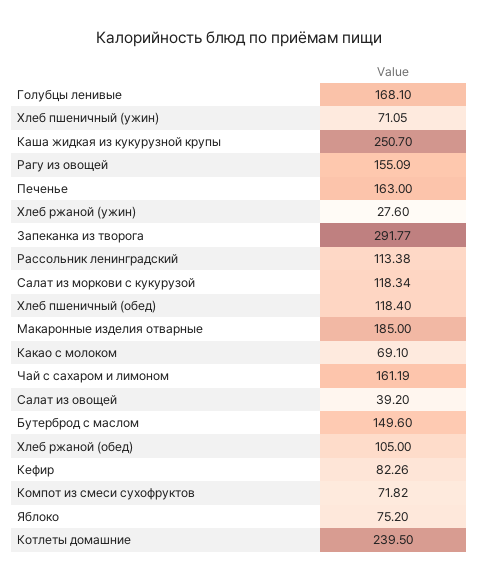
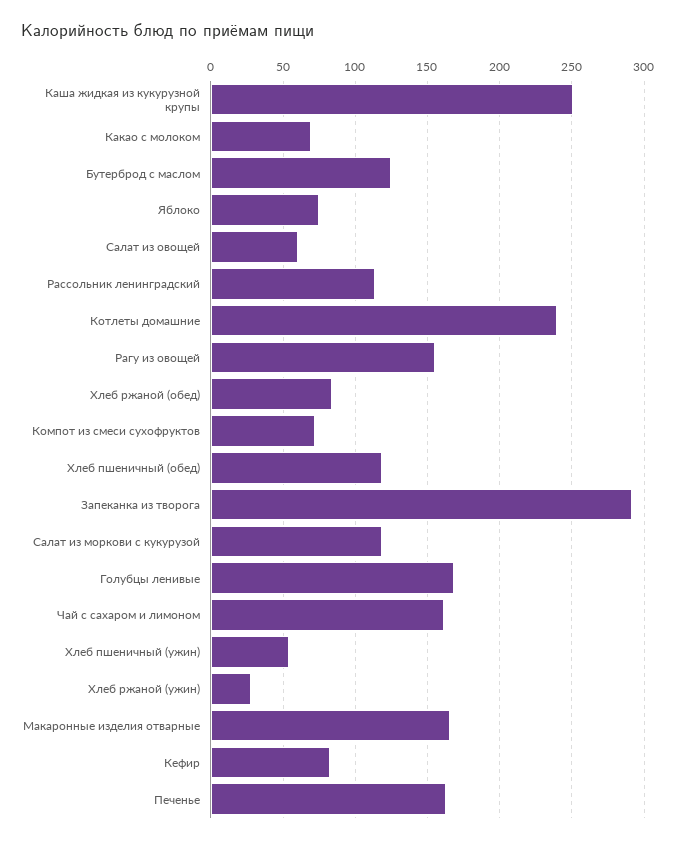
  {
    "Голубцы ленивые": 168.1,
-   "Хлеб пшеничный (ужин)": 71.05,
+   "Хлеб пшеничный (ужин)": 55,
    "Каша жидкая из кукурузной крупы": 250.7,
    "Рагу из овощей": 155.09,
    "Печенье": 163,
    "Хлеб ржаной (ужин)": 27.6,
    "Запеканка из творога": 291.77,
    "Рассольник ленинградский": 113.38,
    "Салат из моркови с кукурузой": 118.34,
    "Хлеб пшеничный (обед)": 118.4,
-   "Макаронные изделия отварные": 185,
+   "Макаронные изделия отварные": 165,
    "Какао с молоком": 69.1,
    "Чай с сахаром и лимоном": 161.19,
-   "Салат из овощей": 39.2,
+   "Салат из овощей": 60,
-   "Бутерброд с маслом": 149.6,
+   "Бутерброд с маслом": 125,
-   "Хлеб ржаной (обед)": 105,
+   "Хлеб ржаной (обед)": 85,
    "Кефир": 82.26,
    "Компот из смеси сухофруктов": 71.82,
    "Яблоко": 75.2,
    "Котлеты домашние": 239.5
  }

